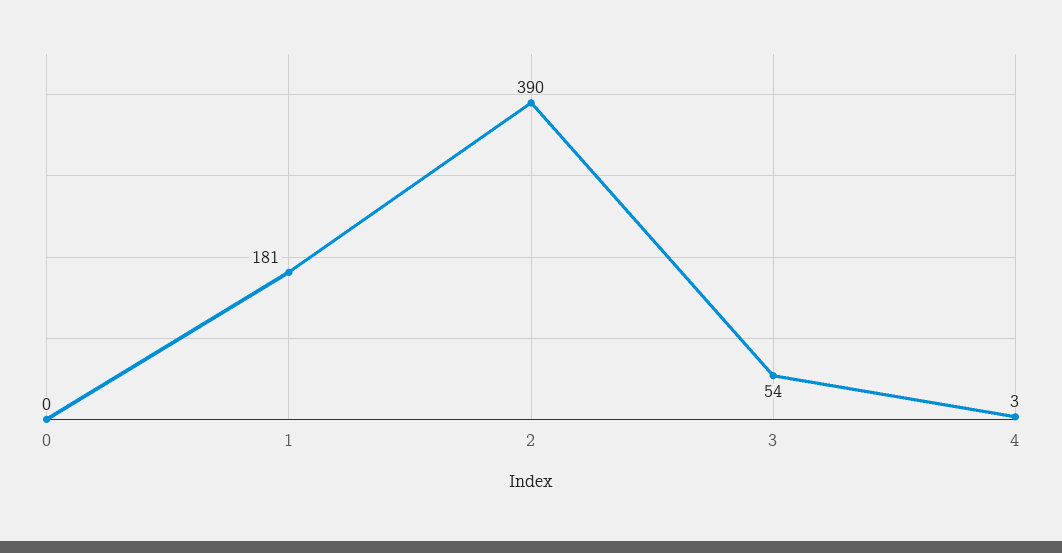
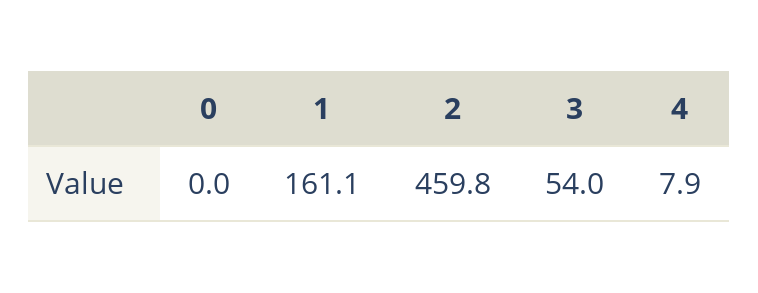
  {
    "0": 0,
-   "1": 181,
+   "1": 161.1,
-   "2": 390,
+   "2": 459.8,
    "3": 54,
-   "4": 3
+   "4": 7.9
  }

